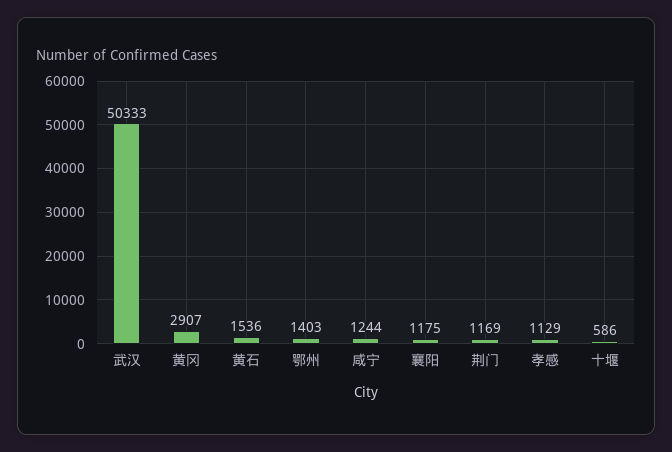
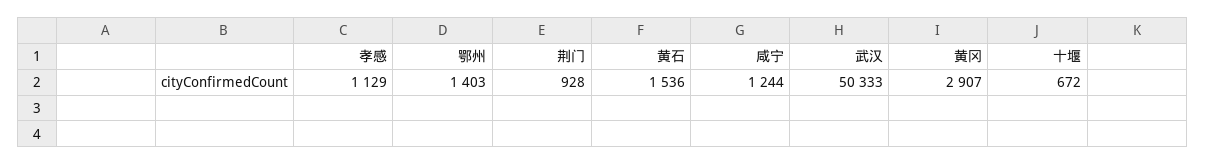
  {
    "武汉": 50333,
    "黄冈": 2907,
    "黄石": 1536,
    "鄂州": 1403,
    "咸宁": 1244,
-   "襄阳": 1175,
-   "荆门": 1169,
+   "荆门": 928,
    "孝感": 1129,
-   "十堰": 586
+   "十堰": 672
  }

